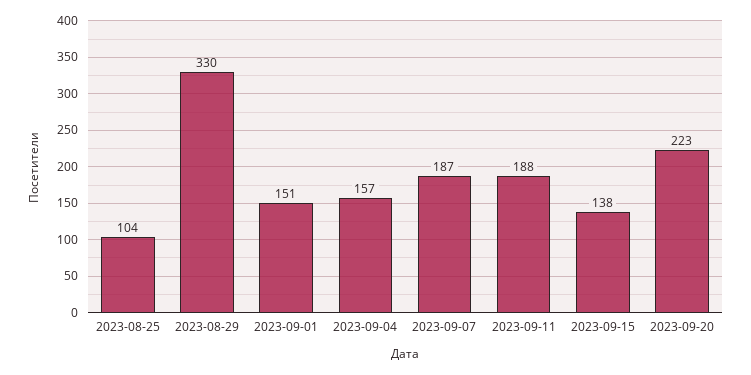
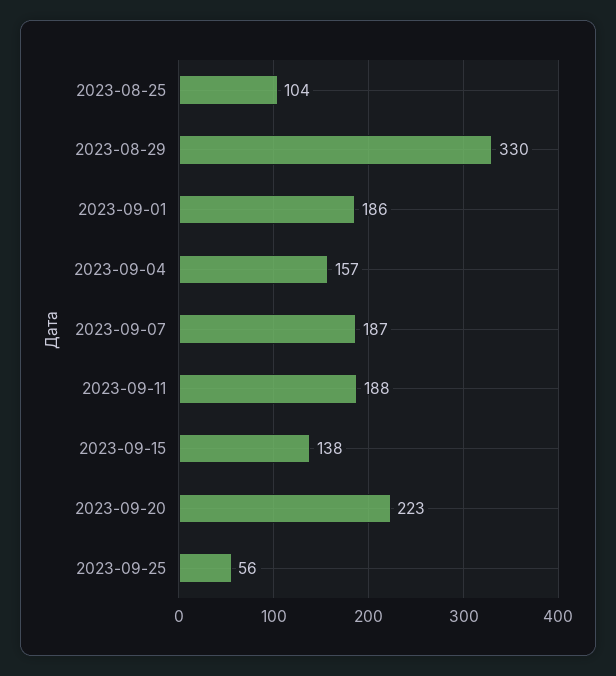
  {
    "2023-08-25": 104,
    "2023-08-29": 330,
-   "2023-09-01": 151,
+   "2023-09-01": 186,
    "2023-09-04": 157,
    "2023-09-07": 187,
    "2023-09-11": 188,
    "2023-09-15": 138,
-   "2023-09-20": 223
+   "2023-09-20": 223,
+   "2023-09-25": 56
  }

